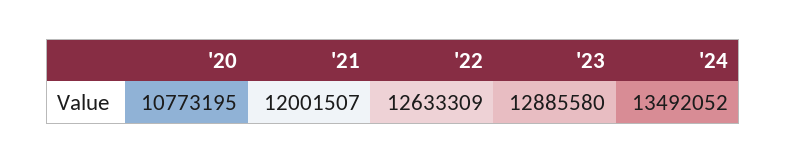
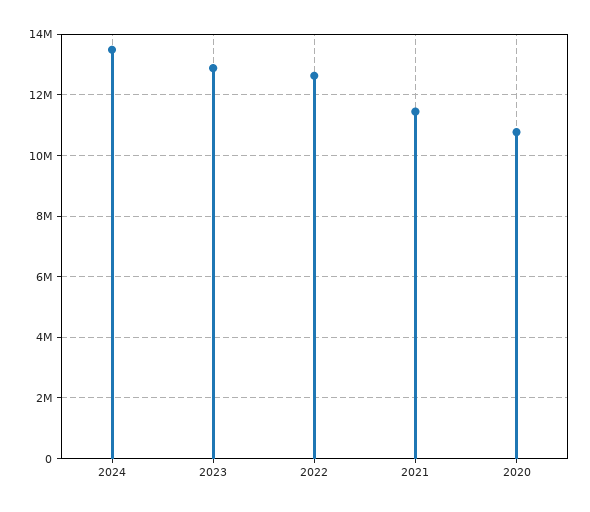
  {
    "'20": 10773195,
-   "'21": 12001507,
+   "'21": 11400000,
    "'22": 12633309,
    "'23": 12885580,
    "'24": 13492052
  }

